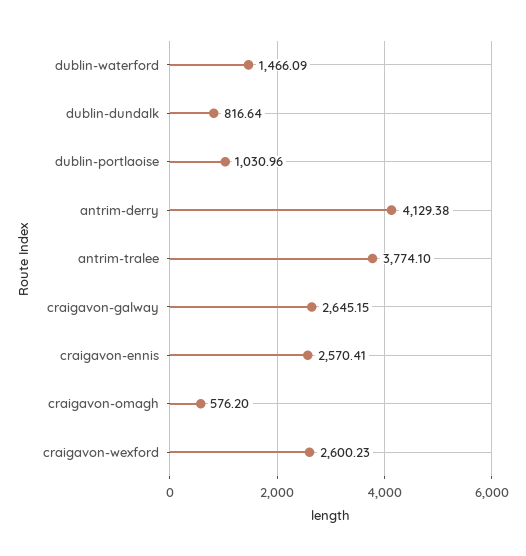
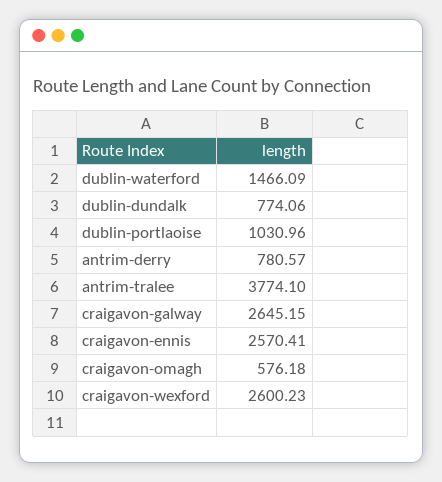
  {
    "dublin-waterford": 1466.09,
-   "dublin-dundalk": 816.64,
+   "dublin-dundalk": 774.06,
    "dublin-portlaoise": 1030.96,
-   "antrim-derry": 4129.38,
+   "antrim-derry": 780.57,
    "antrim-tralee": 3774.1,
    "craigavon-galway": 2645.15,
    "craigavon-ennis": 2570.41,
-   "craigavon-omagh": 576.2,
+   "craigavon-omagh": 576.18,
    "craigavon-wexford": 2600.23
  }

